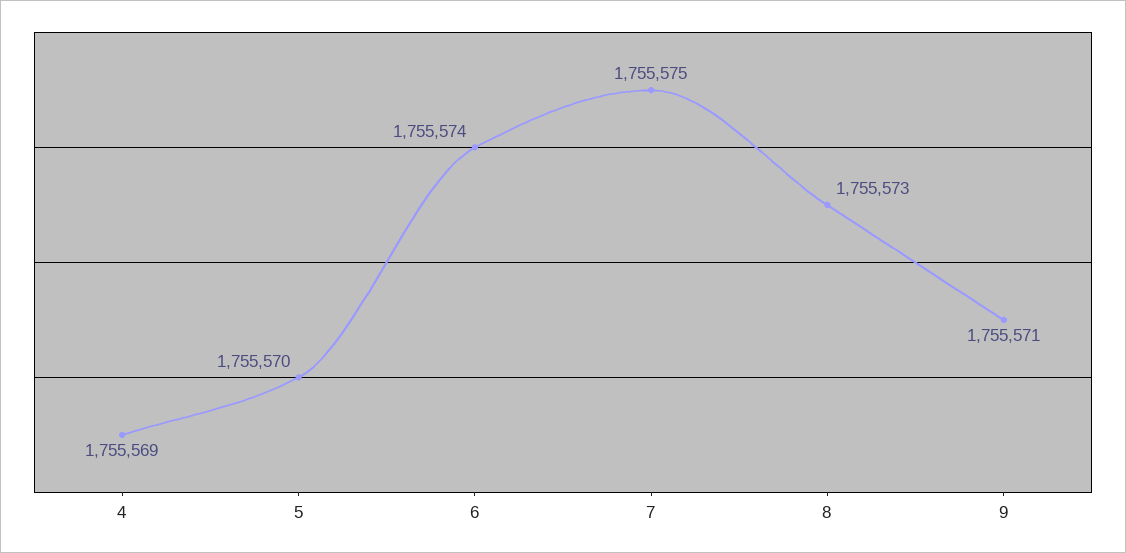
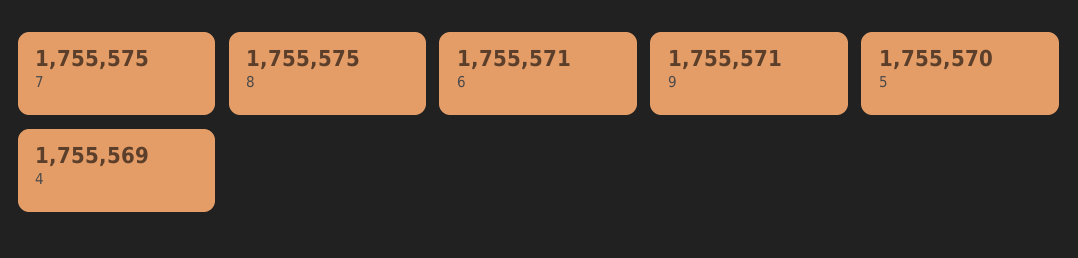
  {
    "4": 1755569,
    "5": 1755570,
-   "6": 1755574,
+   "6": 1755571,
    "7": 1755575,
-   "8": 1755573,
+   "8": 1755575,
    "9": 1755571
  }

